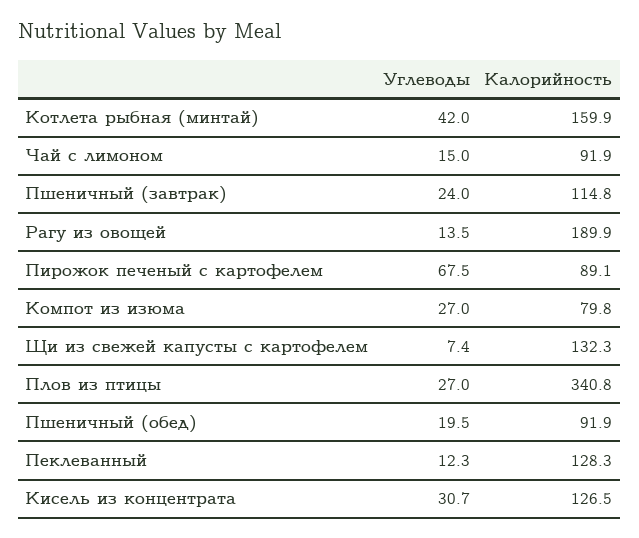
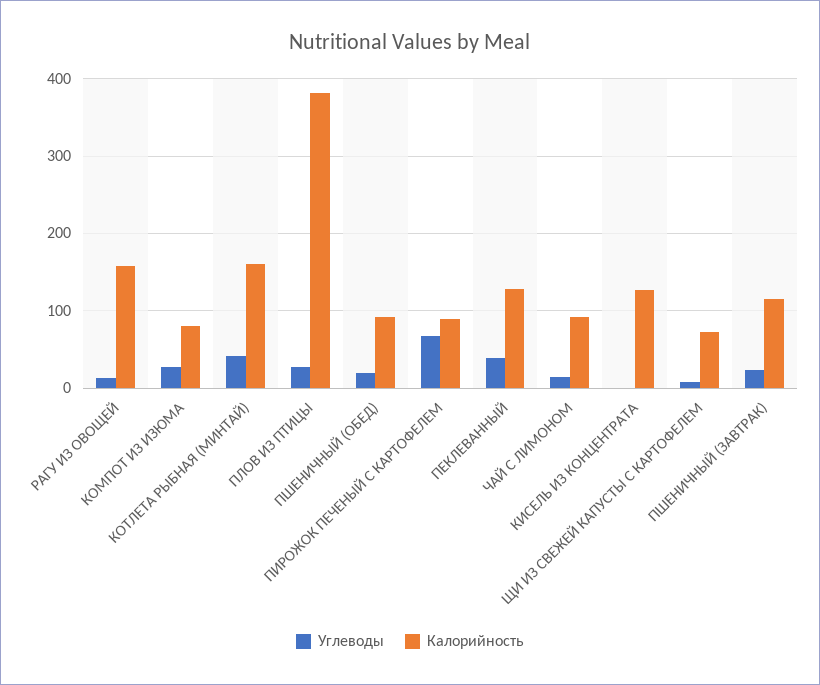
  {
    "Углеводы": {
      "Котлета рыбная (минтай)": 42,
      "Чай с лимоном": 15,
      "Пшеничный (завтрак)": 24,
      "Рагу из овощей": 13.5,
      "Пирожок печеный с картофелем": 67.5,
      "Компот из изюма": 27,
      "Щи из свежей капусты с картофелем": 7.4,
      "Плов из птицы": 27,
      "Пшеничный (обед)": 19.5,
-     "Пеклеванный": 12.3,
+     "Пеклеванный": 40,
-     "Кисель из концентрата": 30.7
+     "Кисель из концентрата": 0
    },
    "Калорийность": {
      "Котлета рыбная (минтай)": 159.9,
      "Чай с лимоном": 91.9,
      "Пшеничный (завтрак)": 114.8,
-     "Рагу из овощей": 189.9,
+     "Рагу из овощей": 160,
      "Пирожок печеный с картофелем": 89.1,
      "Компот из изюма": 79.8,
-     "Щи из свежей капусты с картофелем": 132.3,
+     "Щи из свежей капусты с картофелем": 70,
-     "Плов из птицы": 340.8,
+     "Плов из птицы": 380,
      "Пшеничный (обед)": 91.9,
      "Пеклеванный": 128.3,
      "Кисель из концентрата": 126.5
    }
  }

